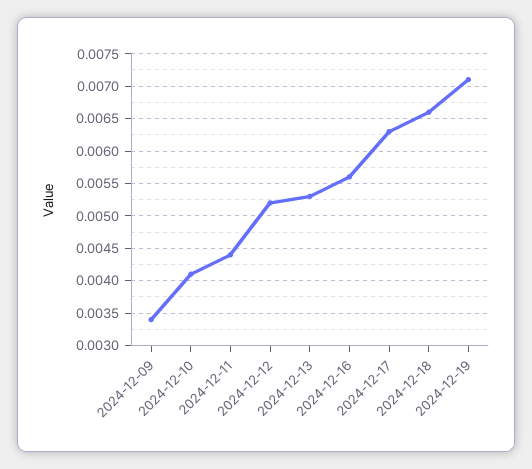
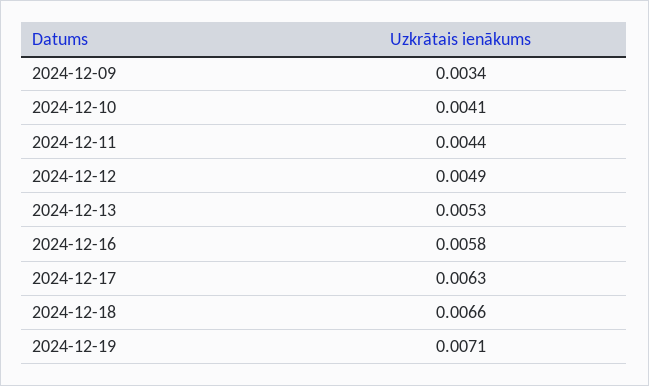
  {
    "2024-12-09": 0.0034,
    "2024-12-10": 0.0041,
    "2024-12-11": 0.0044,
-   "2024-12-12": 0.0052,
+   "2024-12-12": 0.0049,
    "2024-12-13": 0.0053,
-   "2024-12-16": 0.0056,
+   "2024-12-16": 0.0058,
    "2024-12-17": 0.0063,
    "2024-12-18": 0.0066,
    "2024-12-19": 0.0071
  }

